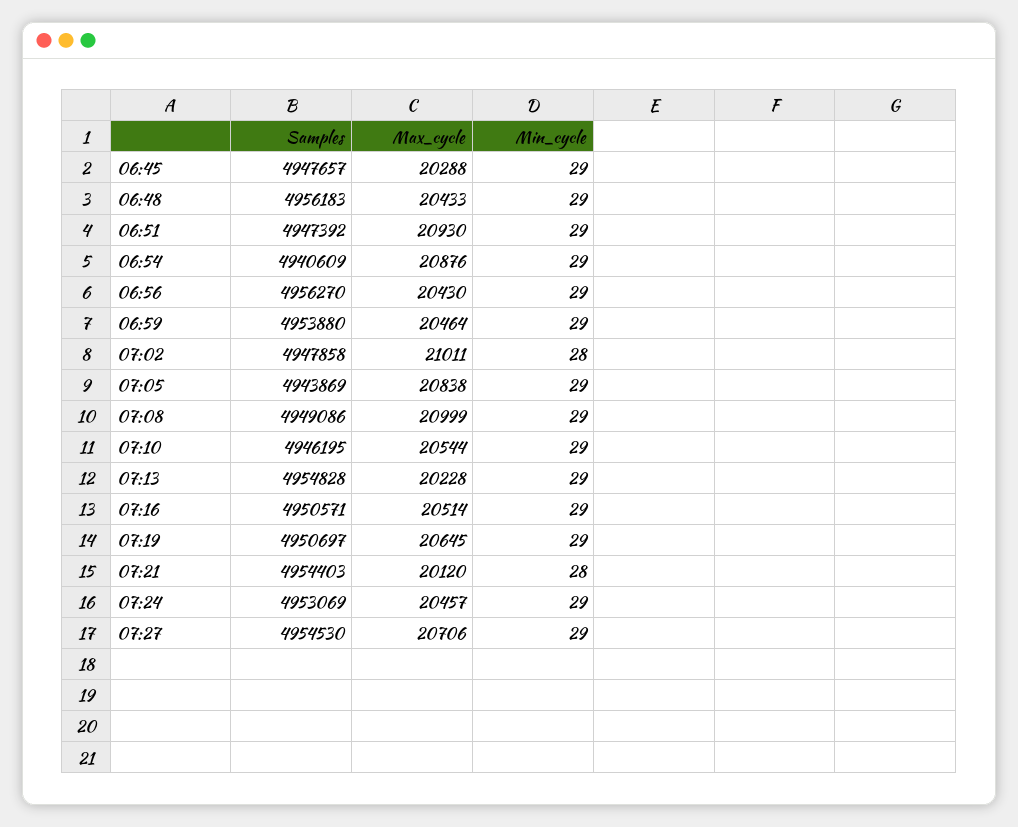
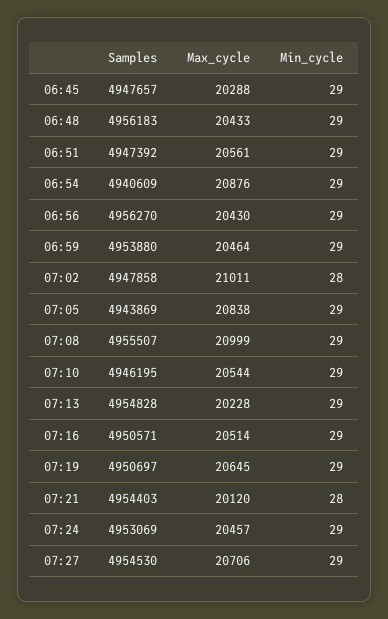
  {
    "Samples": {
      "06:45": 4947657,
      "06:48": 4956183,
      "06:51": 4947392,
      "06:54": 4940609,
      "06:56": 4956270,
      "06:59": 4953880,
      "07:02": 4947858,
      "07:05": 4943869,
-     "07:08": 4949086,
+     "07:08": 4955507,
      "07:10": 4946195,
      "07:13": 4954828,
      "07:16": 4950571,
      "07:19": 4950697,
      "07:21": 4954403,
      "07:24": 4953069,
      "07:27": 4954530
    },
    "Max_cycle": {
      "06:45": 20288,
      "06:48": 20433,
-     "06:51": 20930,
+     "06:51": 20561,
      "06:54": 20876,
      "06:56": 20430,
      "06:59": 20464,
      "07:02": 21011,
      "07:05": 20838,
      "07:08": 20999,
      "07:10": 20544,
      "07:13": 20228,
      "07:16": 20514,
      "07:19": 20645,
      "07:21": 20120,
      "07:24": 20457,
      "07:27": 20706
    },
    "Min_cycle": {
      "06:45": 29,
      "06:48": 29,
      "06:51": 29,
      "06:54": 29,
      "06:56": 29,
      "06:59": 29,
      "07:02": 28,
      "07:05": 29,
      "07:08": 29,
      "07:10": 29,
      "07:13": 29,
      "07:16": 29,
      "07:19": 29,
      "07:21": 28,
      "07:24": 29,
      "07:27": 29
    }
  }

